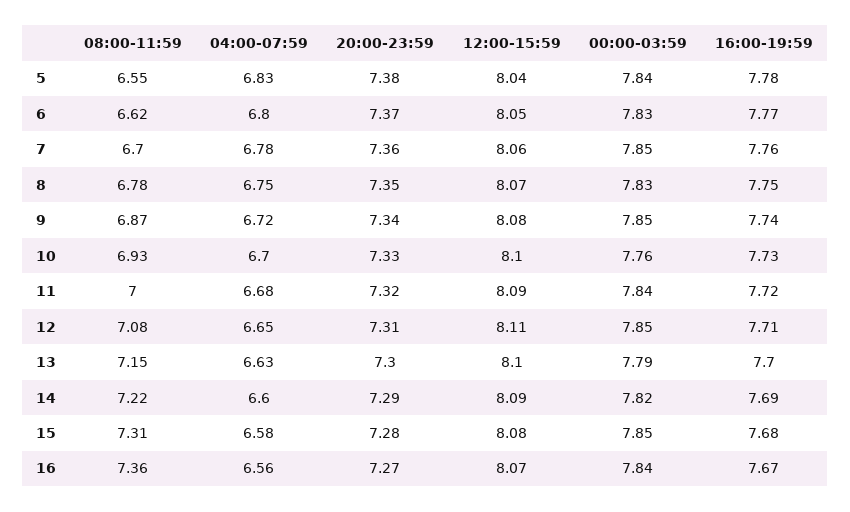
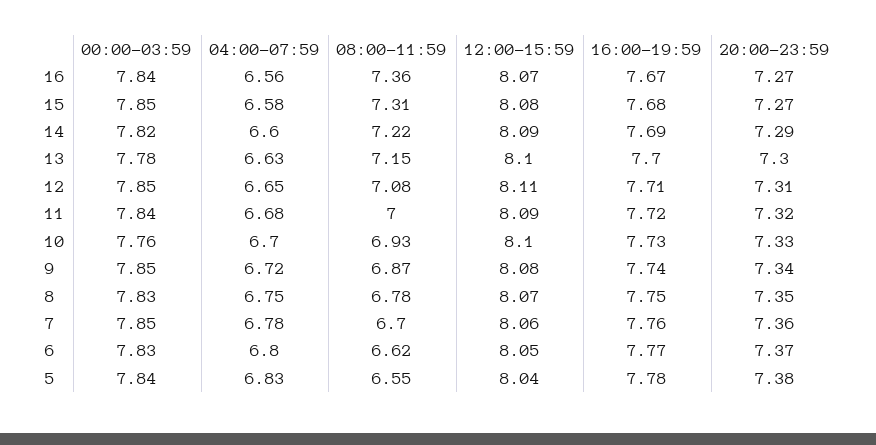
  {
    "08:00-11:59": {
      "5": 6.55,
      "6": 6.62,
      "7": 6.7,
      "8": 6.78,
      "9": 6.87,
      "10": 6.93,
      "11": 7,
      "12": 7.08,
      "13": 7.15,
      "14": 7.22,
      "15": 7.31,
      "16": 7.36
    },
    "04:00-07:59": {
      "5": 6.83,
      "6": 6.8,
      "7": 6.78,
      "8": 6.75,
      "9": 6.72,
      "10": 6.7,
      "11": 6.68,
      "12": 6.65,
      "13": 6.63,
      "14": 6.6,
      "15": 6.58,
      "16": 6.56
    },
    "20:00-23:59": {
      "5": 7.38,
      "6": 7.37,
      "7": 7.36,
      "8": 7.35,
      "9": 7.34,
      "10": 7.33,
      "11": 7.32,
      "12": 7.31,
      "13": 7.3,
      "14": 7.29,
-     "15": 7.28,
+     "15": 7.27,
      "16": 7.27
    },
    "12:00-15:59": {
      "5": 8.04,
      "6": 8.05,
      "7": 8.06,
      "8": 8.07,
      "9": 8.08,
      "10": 8.1,
      "11": 8.09,
      "12": 8.11,
      "13": 8.1,
      "14": 8.09,
      "15": 8.08,
      "16": 8.07
    },
    "00:00-03:59": {
      "5": 7.84,
      "6": 7.83,
      "7": 7.85,
      "8": 7.83,
      "9": 7.85,
      "10": 7.76,
      "11": 7.84,
      "12": 7.85,
-     "13": 7.79,
+     "13": 7.78,
      "14": 7.82,
      "15": 7.85,
      "16": 7.84
    },
    "16:00-19:59": {
      "5": 7.78,
      "6": 7.77,
      "7": 7.76,
      "8": 7.75,
      "9": 7.74,
      "10": 7.73,
      "11": 7.72,
      "12": 7.71,
      "13": 7.7,
      "14": 7.69,
      "15": 7.68,
      "16": 7.67
    }
  }

